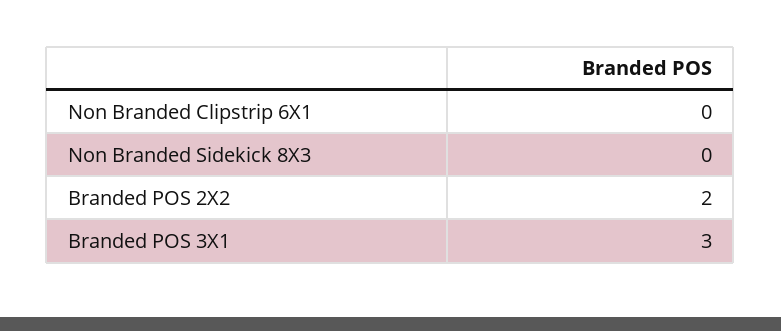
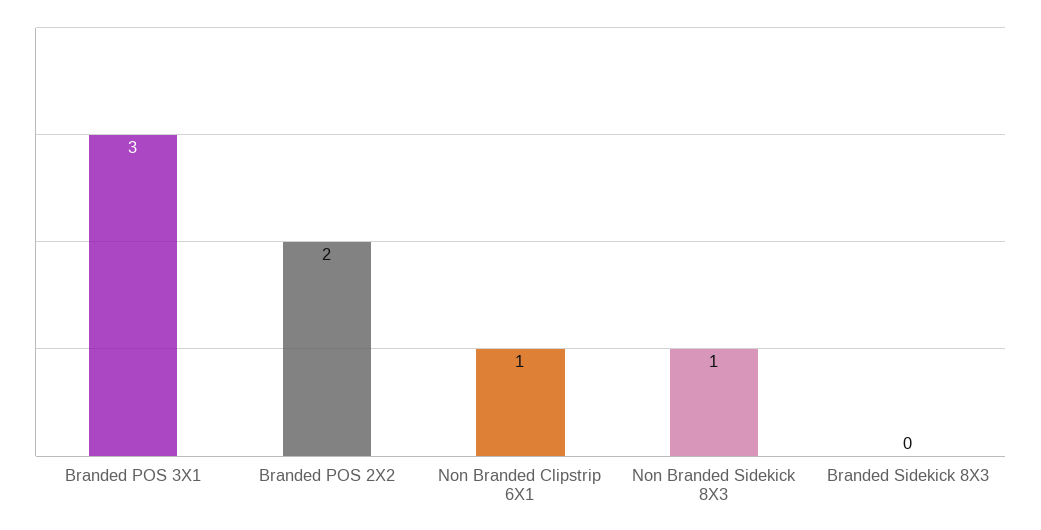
  {
-   "Non Branded Clipstrip 6X1": 0,
+   "Non Branded Clipstrip 6X1": 1,
-   "Non Branded Sidekick 8X3": 0,
+   "Non Branded Sidekick 8X3": 1,
    "Branded POS 2X2": 2,
-   "Branded POS 3X1": 3
+   "Branded POS 3X1": 3,
+   "Branded Sidekick 8X3": 0
  }

